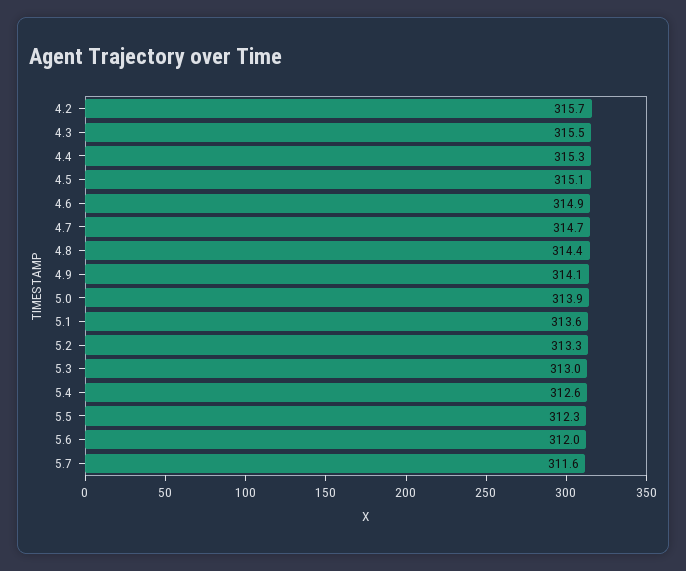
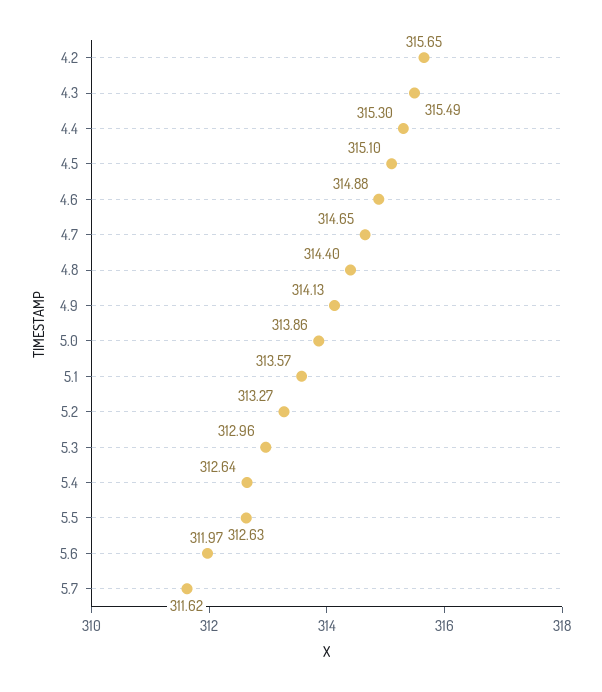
  {
    "4.2": 315.65,
    "4.3": 315.49,
    "4.4": 315.3,
    "4.5": 315.1,
    "4.6": 314.88,
    "4.7": 314.65,
    "4.8": 314.4,
    "4.9": 314.13,
    "5.0": 313.86,
    "5.1": 313.57,
    "5.2": 313.27,
    "5.3": 312.96,
    "5.4": 312.64,
-   "5.5": 312.3,
+   "5.5": 312.63,
    "5.6": 311.97,
    "5.7": 311.62
  }

